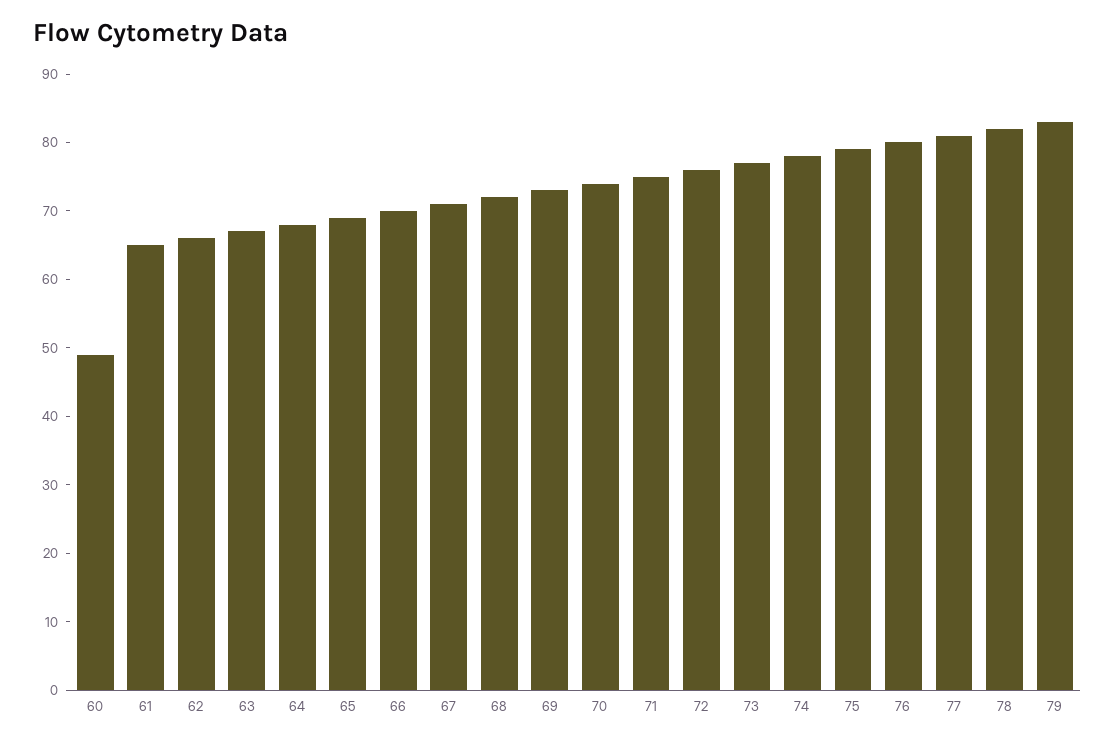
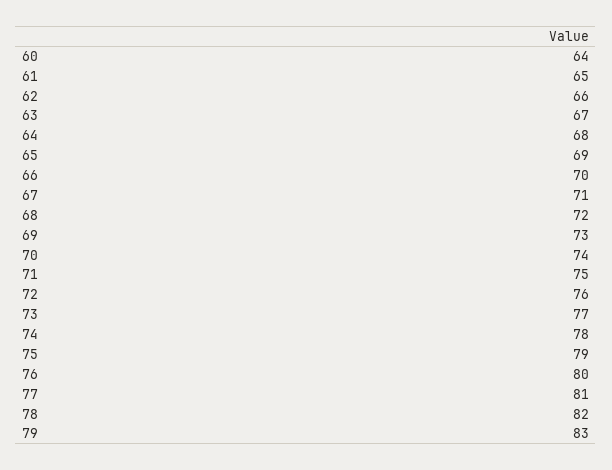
  {
-   "60": 50,
+   "60": 64,
    "61": 65,
    "62": 66,
    "63": 67,
    "64": 68,
    "65": 69,
    "66": 70,
    "67": 71,
    "68": 72,
    "69": 73,
    "70": 74,
    "71": 75,
    "72": 76,
    "73": 77,
    "74": 78,
    "75": 79,
    "76": 80,
    "77": 81,
    "78": 82,
    "79": 83
  }

